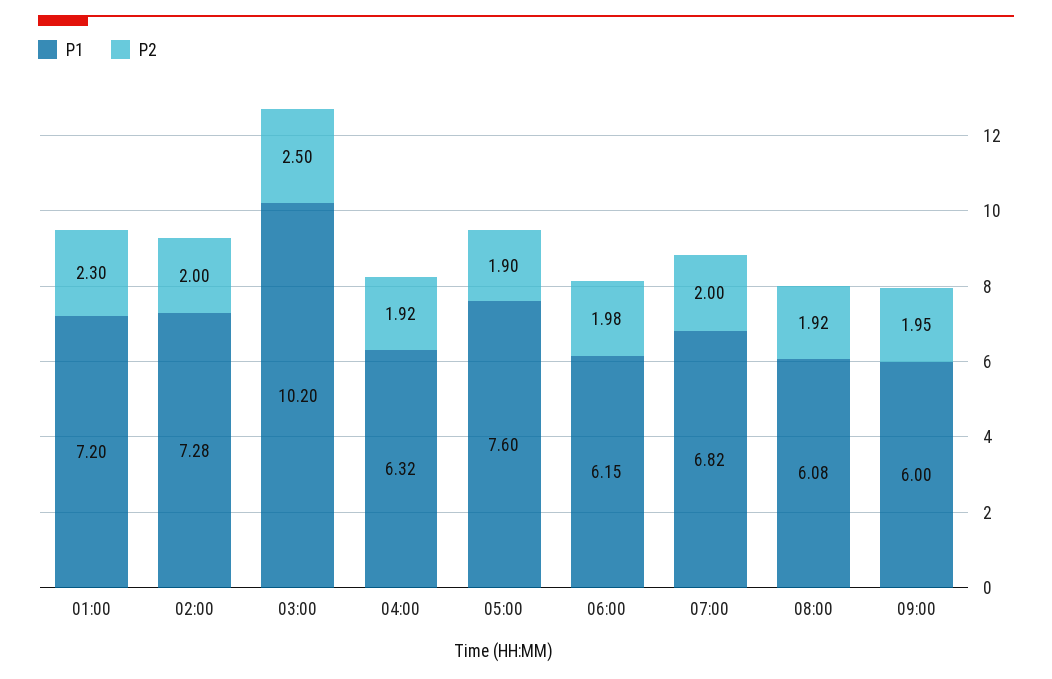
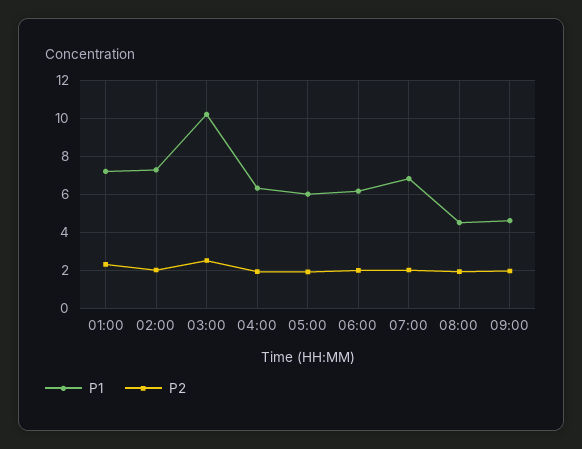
  {
    "P1": {
      "01:00": 7.2,
      "02:00": 7.28,
      "03:00": 10.2,
      "04:00": 6.32,
-     "05:00": 7.6,
+     "05:00": 6,
      "06:00": 6.15,
      "07:00": 6.82,
-     "08:00": 6.08,
+     "08:00": 4.5,
-     "09:00": 6
+     "09:00": 4.5
    },
    "P2": {
      "01:00": 2.3,
      "02:00": 2,
      "03:00": 2.5,
      "04:00": 1.92,
      "05:00": 1.9,
      "06:00": 1.98,
      "07:00": 2,
      "08:00": 1.92,
      "09:00": 1.95
    }
  }

